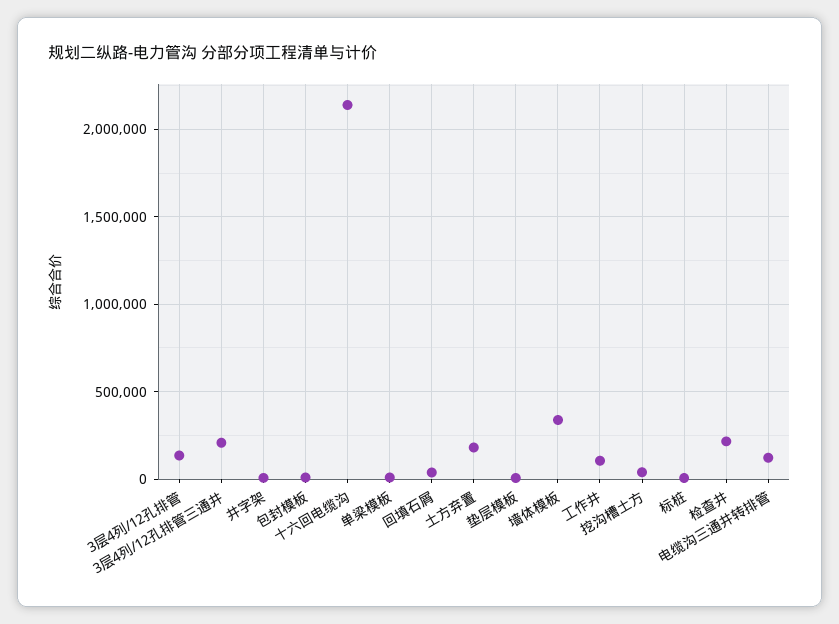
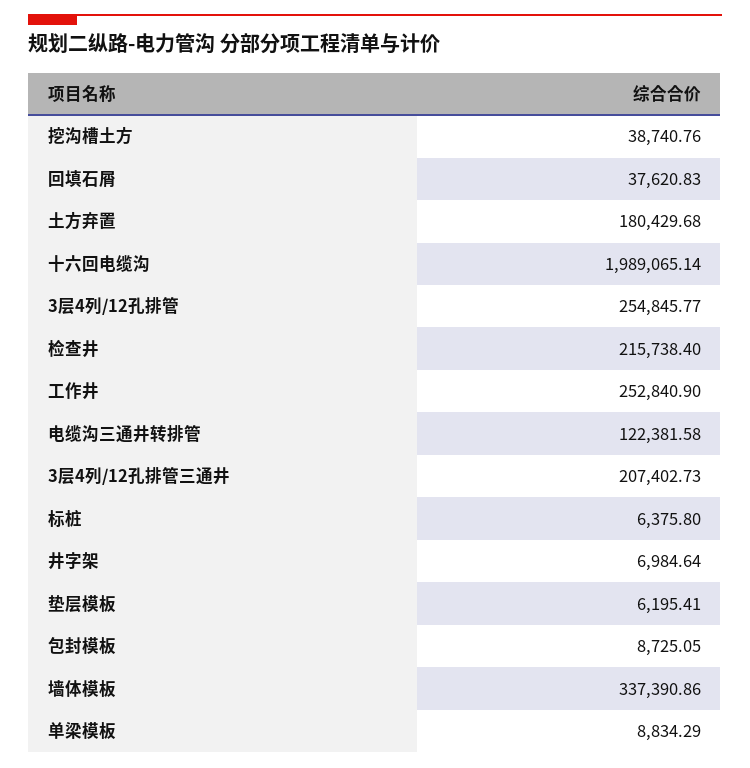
  {
-   "3层4列/12孔排管": 150000,
+   "3层4列/12孔排管": 254845.77,
    "3层4列/12孔排管三通井": 207402.73,
    "井字架": 6984.64,
    "包封模板": 8725.05,
-   "十六回电缆沟": 2150000,
+   "十六回电缆沟": 1989065.14,
    "单梁模板": 8834.29,
    "回填石屑": 37620.83,
    "土方弃置": 180429.68,
    "垫层模板": 6195.41,
    "墙体模板": 337390.86,
-   "工作井": 100000,
+   "工作井": 252840.9,
    "挖沟槽土方": 38740.76,
    "标桩": 6375.8,
    "检查井": 215738.4,
    "电缆沟三通井转排管": 122381.58
  }

